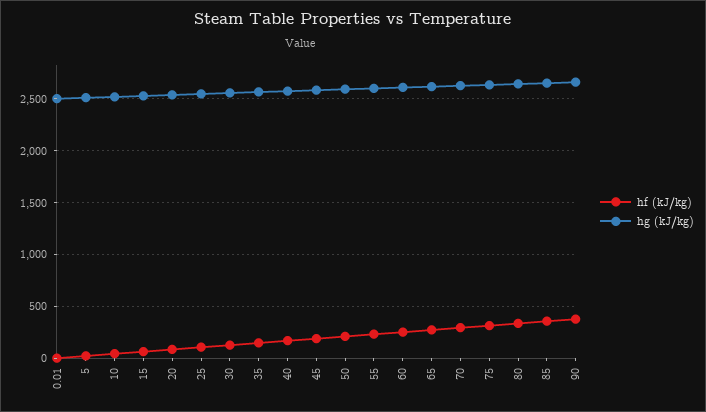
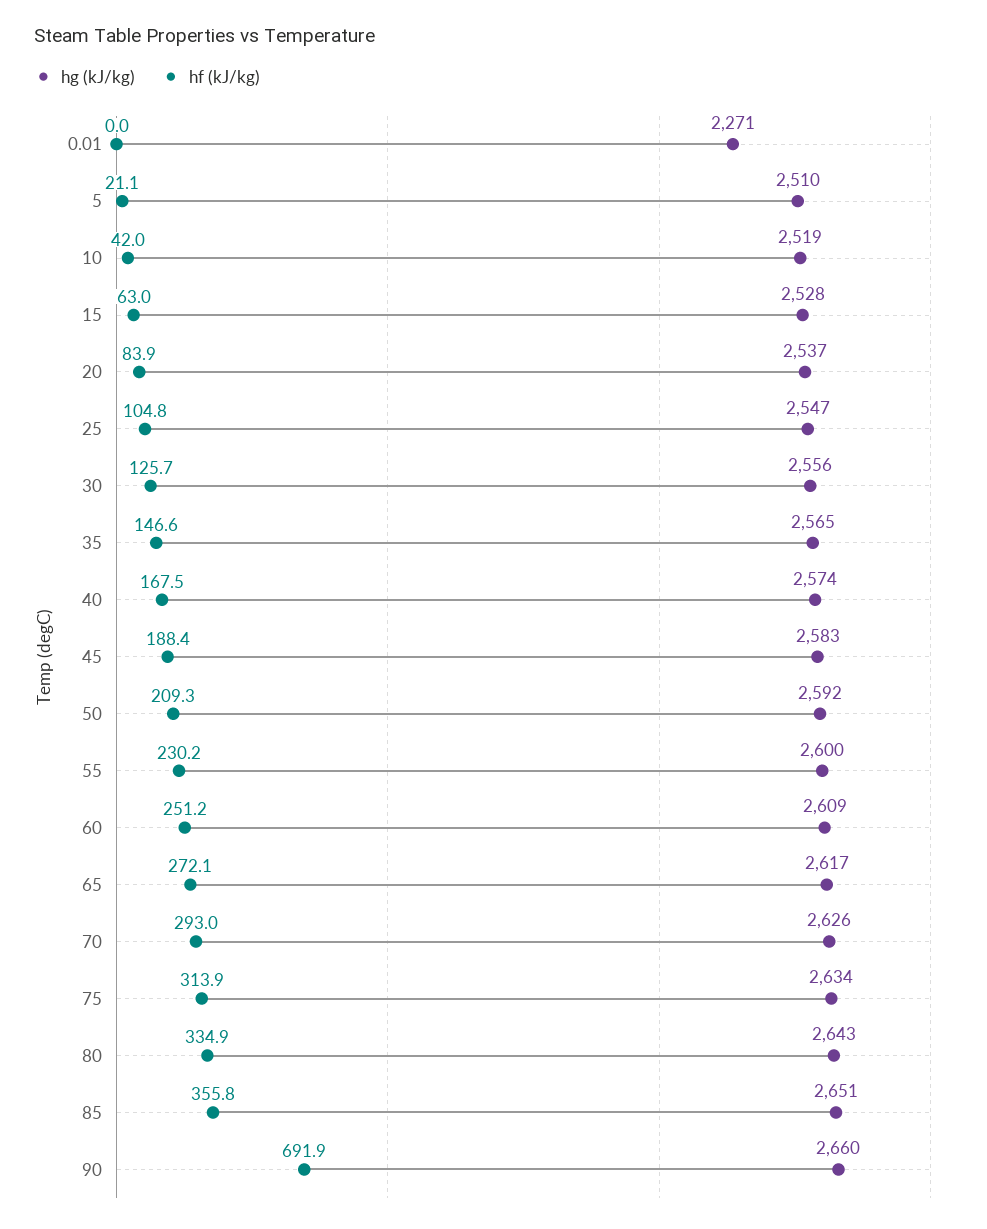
  {
    "hf (kJ/kg)": {
      "0.01": 0,
      "5": 21.1,
      "10": 42,
      "15": 63,
      "20": 83.9,
      "25": 104.8,
      "30": 125.7,
      "35": 146.6,
      "40": 167.5,
      "45": 188.4,
      "50": 209.3,
      "55": 230.2,
      "60": 251.2,
      "65": 272.1,
      "70": 293,
      "75": 313.9,
      "80": 334.9,
      "85": 355.8,
-     "90": 400
+     "90": 691.9
    },
    "hg (kJ/kg)": {
-     "0.01": 2500,
+     "0.01": 2271,
      "5": 2510,
      "10": 2519,
      "15": 2528,
      "20": 2537,
      "25": 2547,
      "30": 2556,
      "35": 2565,
      "40": 2574,
      "45": 2583,
      "50": 2592,
      "55": 2600,
      "60": 2609,
      "65": 2617,
      "70": 2626,
      "75": 2634,
      "80": 2643,
      "85": 2651,
      "90": 2660
    }
  }

